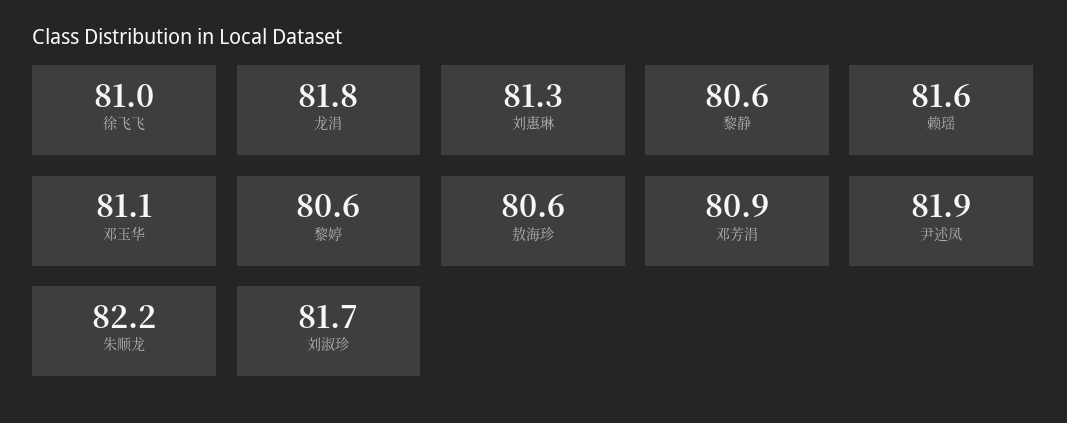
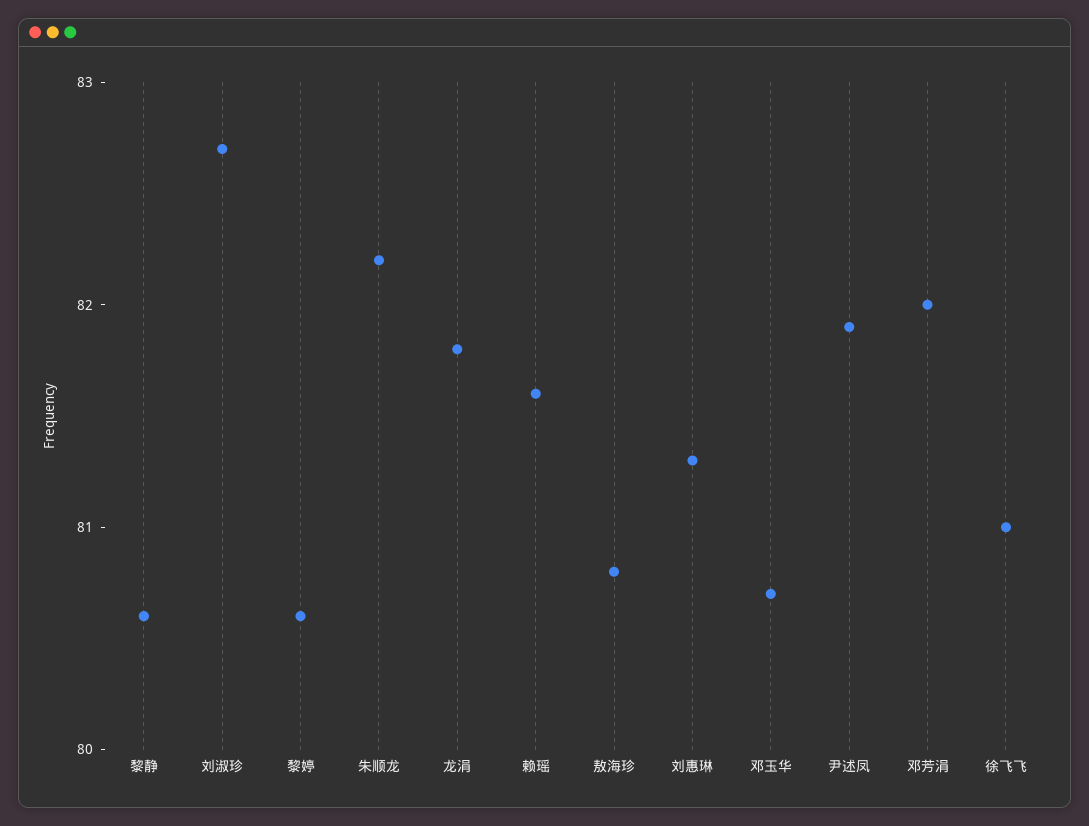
  {
    "徐飞飞": 81,
    "龙涓": 81.8,
    "刘惠琳": 81.3,
    "黎静": 80.6,
    "赖瑶": 81.6,
-   "邓玉华": 81.1,
+   "邓玉华": 80.7,
    "黎婷": 80.6,
-   "敖海珍": 80.6,
+   "敖海珍": 80.8,
-   "邓芳涓": 80.9,
+   "邓芳涓": 82,
    "尹述凤": 81.9,
    "朱顺龙": 82.2,
-   "刘淑珍": 81.7
+   "刘淑珍": 82.7
  }

